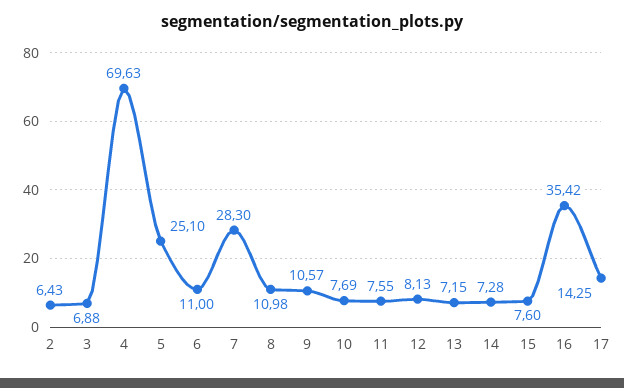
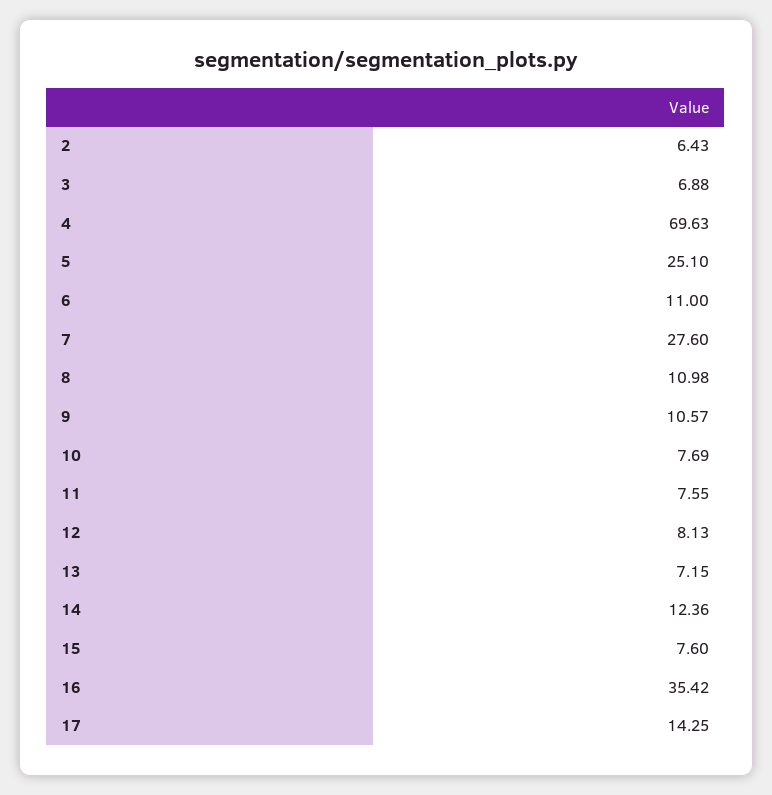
  {
    "2": 6.43,
    "3": 6.88,
    "4": 69.63,
    "5": 25.1,
    "6": 11,
-   "7": 28.3,
+   "7": 27.6,
    "8": 10.98,
    "9": 10.57,
    "10": 7.69,
    "11": 7.55,
    "12": 8.13,
    "13": 7.15,
-   "14": 7.28,
+   "14": 12.36,
    "15": 7.6,
    "16": 35.42,
    "17": 14.25
  }

